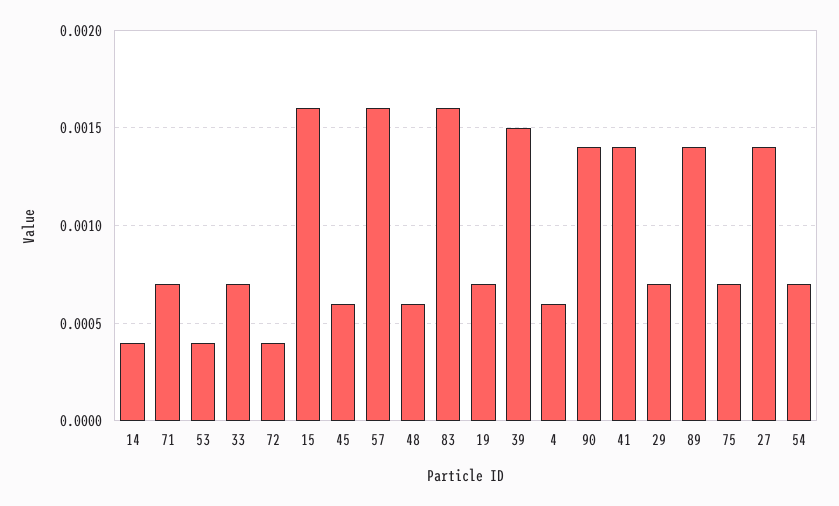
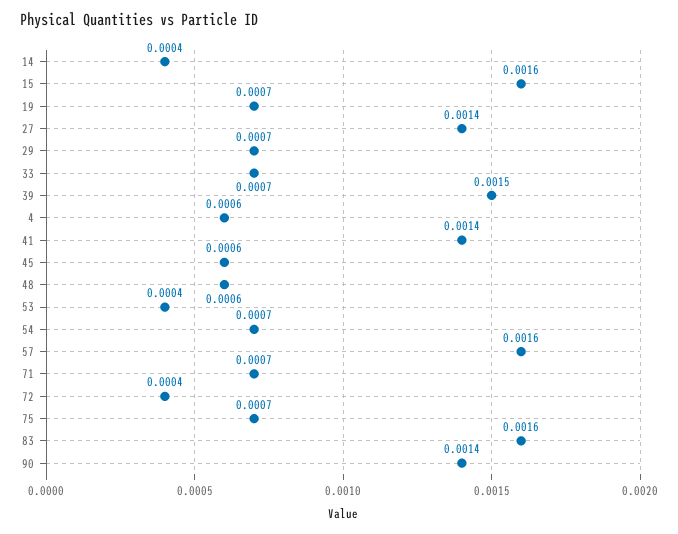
  {
    "14": 0.0004,
    "71": 0.0007,
    "53": 0.0004,
    "33": 0.0007,
    "72": 0.0004,
    "15": 0.0016,
    "45": 0.0006,
    "57": 0.0016,
    "48": 0.0006,
    "83": 0.0016,
    "19": 0.0007,
    "39": 0.0015,
    "4": 0.0006,
    "90": 0.0014,
    "41": 0.0014,
    "29": 0.0007,
-   "89": 0.0014,
    "75": 0.0007,
    "27": 0.0014,
    "54": 0.0007
  }

